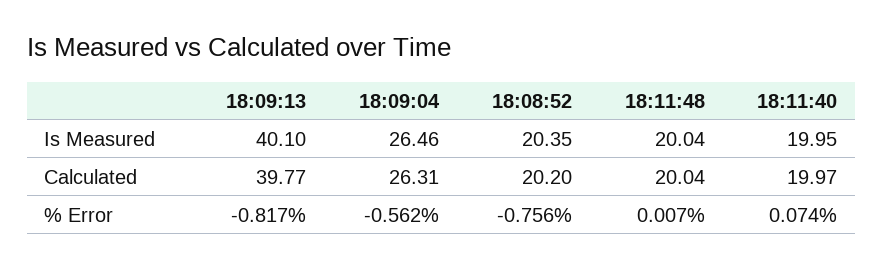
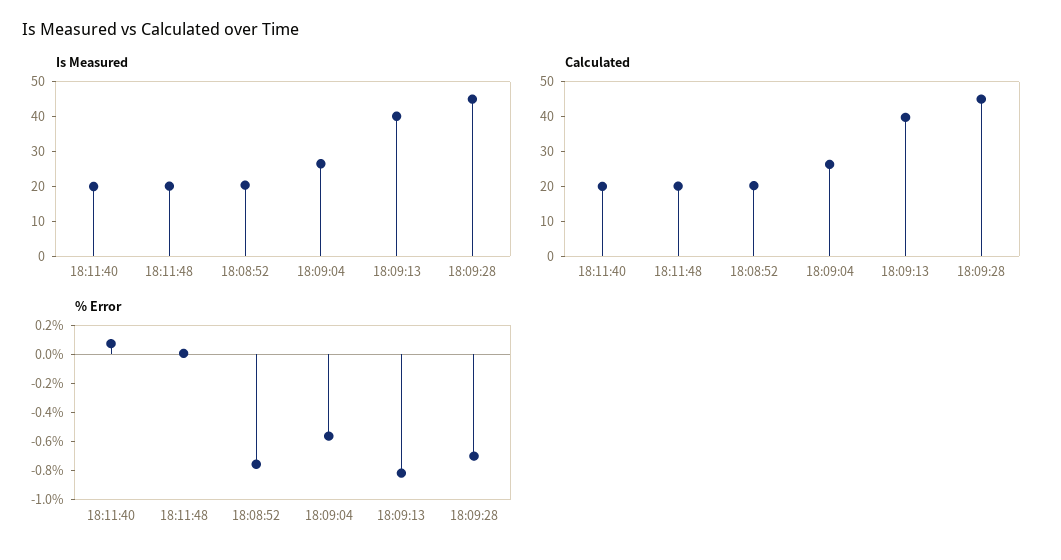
  {
    "Is Measured": {
      "18:09:13": 40.1,
      "18:09:04": 26.46,
      "18:08:52": 20.35,
      "18:11:48": 20.04,
-     "18:11:40": 19.95
+     "18:11:40": 19.95,
+     "18:09:28": 45
    },
    "Calculated": {
      "18:09:13": 39.77,
      "18:09:04": 26.31,
      "18:08:52": 20.2,
      "18:11:48": 20.04,
-     "18:11:40": 19.97
+     "18:11:40": 19.97,
+     "18:09:28": 45
    },
    "% Error": {
      "18:09:13": -0.817,
      "18:09:04": -0.562,
      "18:08:52": -0.756,
      "18:11:48": 0.007,
-     "18:11:40": 0.074
+     "18:11:40": 0.074,
+     "18:09:28": -0.7
    }
  }

